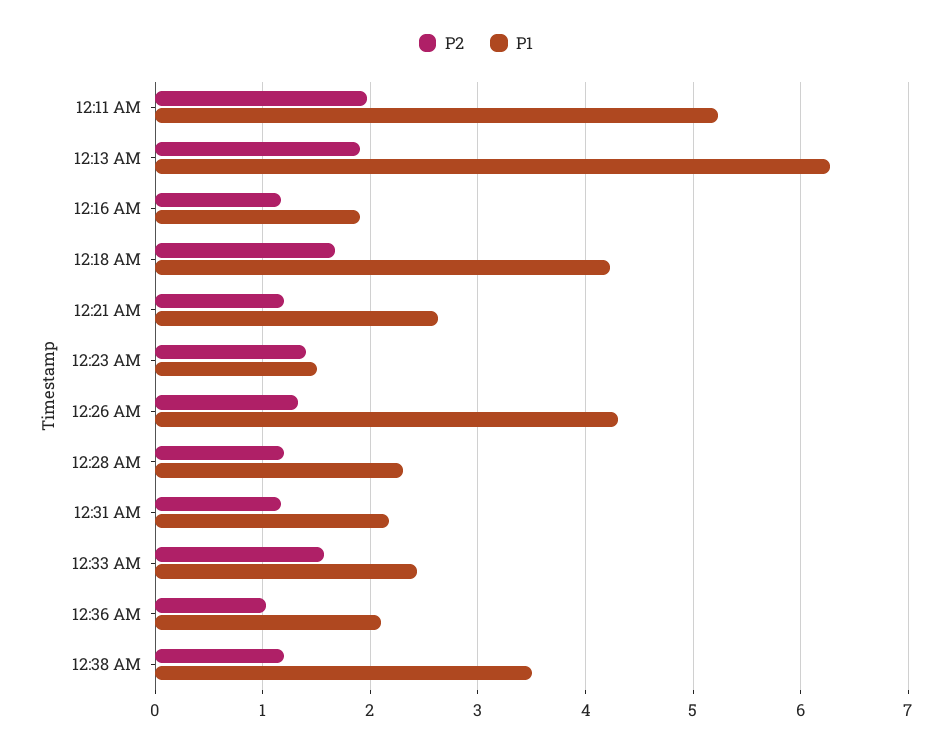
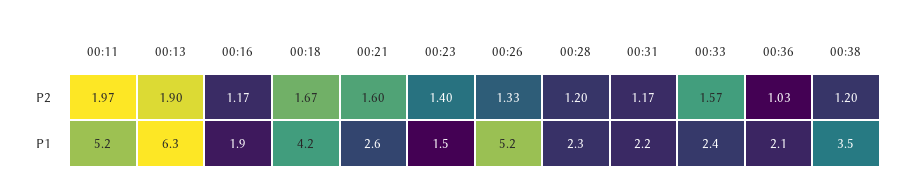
  {
    "P2": {
      "12:11 AM": 1.97,
      "12:13 AM": 1.9,
      "12:16 AM": 1.17,
      "12:18 AM": 1.67,
-     "12:21 AM": 1.2,
+     "12:21 AM": 1.6,
      "12:23 AM": 1.4,
      "12:26 AM": 1.33,
      "12:28 AM": 1.2,
      "12:31 AM": 1.17,
      "12:33 AM": 1.57,
      "12:36 AM": 1.03,
      "12:38 AM": 1.2
    },
    "P1": {
      "12:11 AM": 5.2,
      "12:13 AM": 6.3,
      "12:16 AM": 1.9,
      "12:18 AM": 4.2,
      "12:21 AM": 2.6,
      "12:23 AM": 1.5,
-     "12:26 AM": 4.3,
+     "12:26 AM": 5.2,
      "12:28 AM": 2.3,
      "12:31 AM": 2.2,
      "12:33 AM": 2.4,
      "12:36 AM": 2.1,
      "12:38 AM": 3.5
    }
  }

